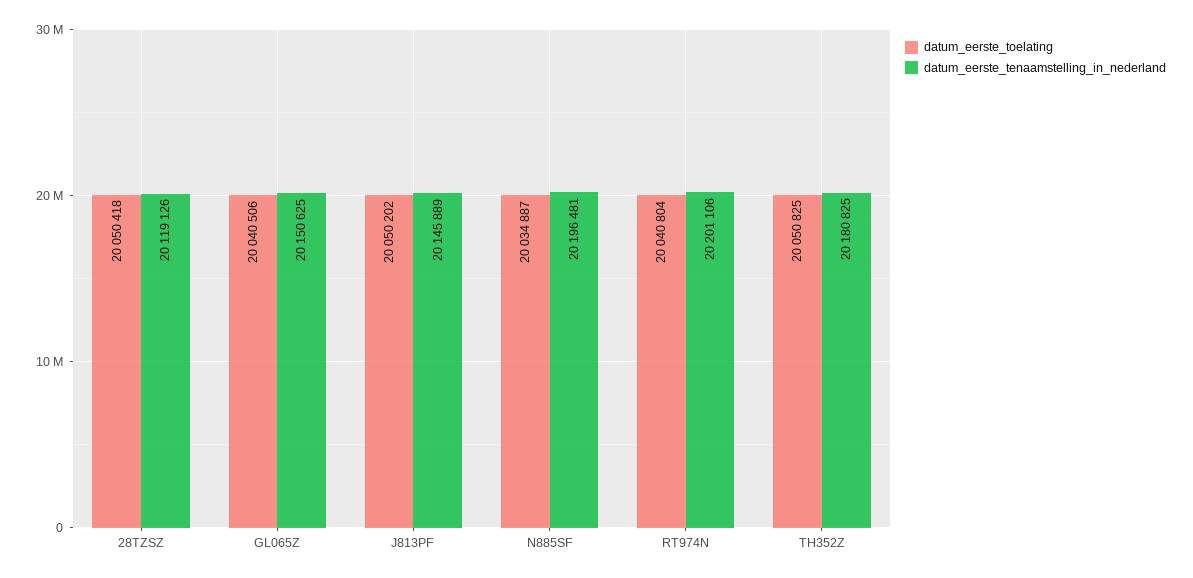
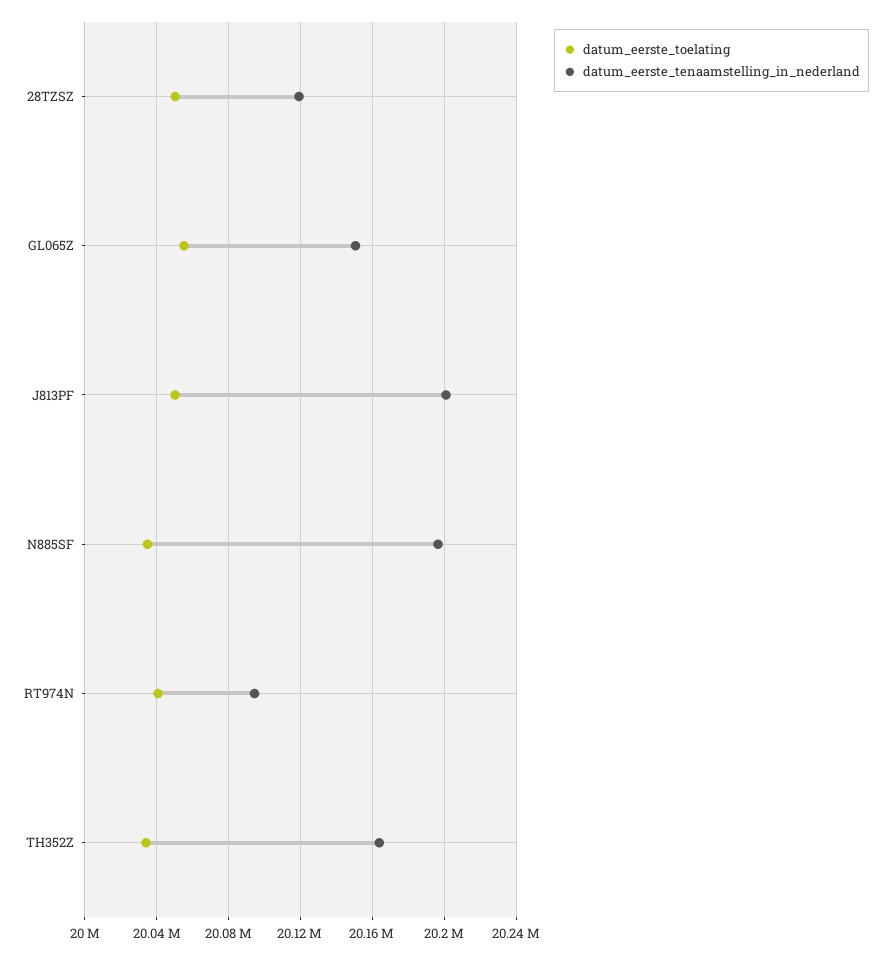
  {
    "datum_eerste_toelating": {
      "28TZSZ": 20050418,
-     "GL065Z": 20040506,
+     "GL065Z": 20055000,
      "J813PF": 20050202,
      "N885SF": 20034887,
      "RT974N": 20040804,
-     "TH352Z": 20050825
+     "TH352Z": 20035000
    },
    "datum_eerste_tenaamstelling_in_nederland": {
      "28TZSZ": 20119126,
      "GL065Z": 20150625,
-     "J813PF": 20145889,
+     "J813PF": 20200000,
      "N885SF": 20196481,
-     "RT974N": 20201106,
+     "RT974N": 20095000,
-     "TH352Z": 20180825
+     "TH352Z": 20165000
    }
  }

